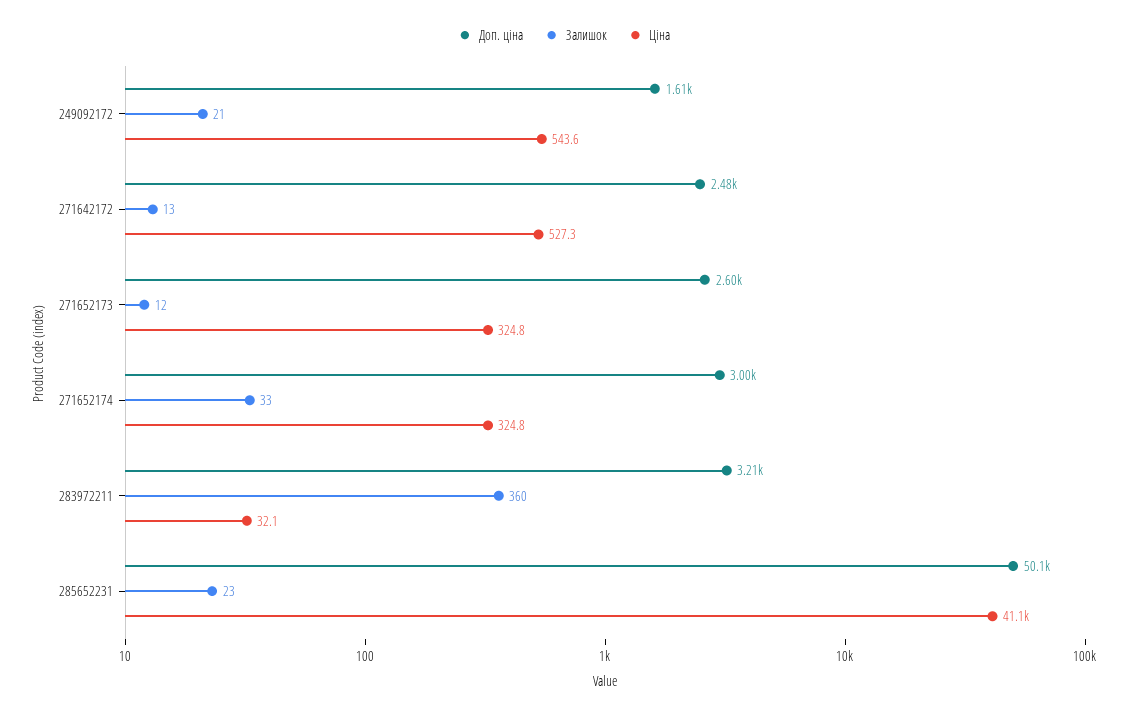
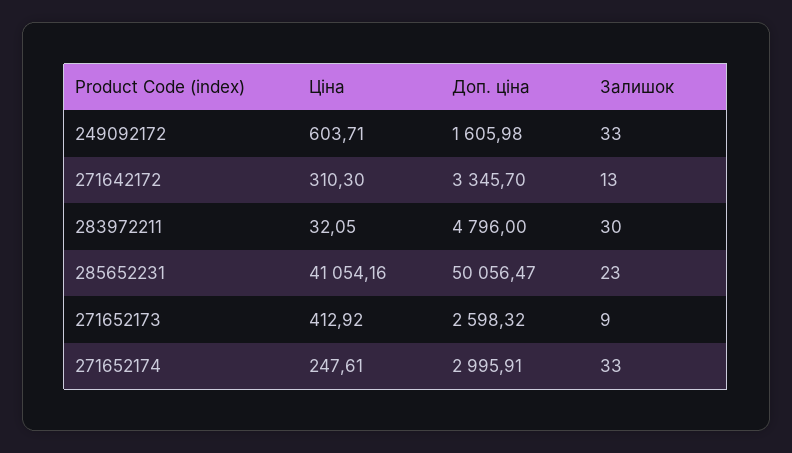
  {
    "Доп. ціна": {
      "249092172": 1605.98,
-     "271642172": 2480,
+     "271642172": 3345.7,
      "271652173": 2598.32,
      "271652174": 2995.91,
-     "283972211": 3210,
+     "283972211": 4796,
      "285652231": 50056.47
    },
    "Залишок": {
-     "249092172": 21,
+     "249092172": 33,
      "271642172": 13,
-     "271652173": 12,
+     "271652173": 9,
      "271652174": 33,
-     "283972211": 360,
+     "283972211": 30,
      "285652231": 23
    },
    "Ціна": {
-     "249092172": 543.6,
+     "249092172": 603.71,
-     "271642172": 527.3,
+     "271642172": 310.3,
-     "271652173": 324.8,
+     "271652173": 412.92,
-     "271652174": 324.8,
+     "271652174": 247.61,
      "283972211": 32.05,
      "285652231": 41054.16
    }
  }

